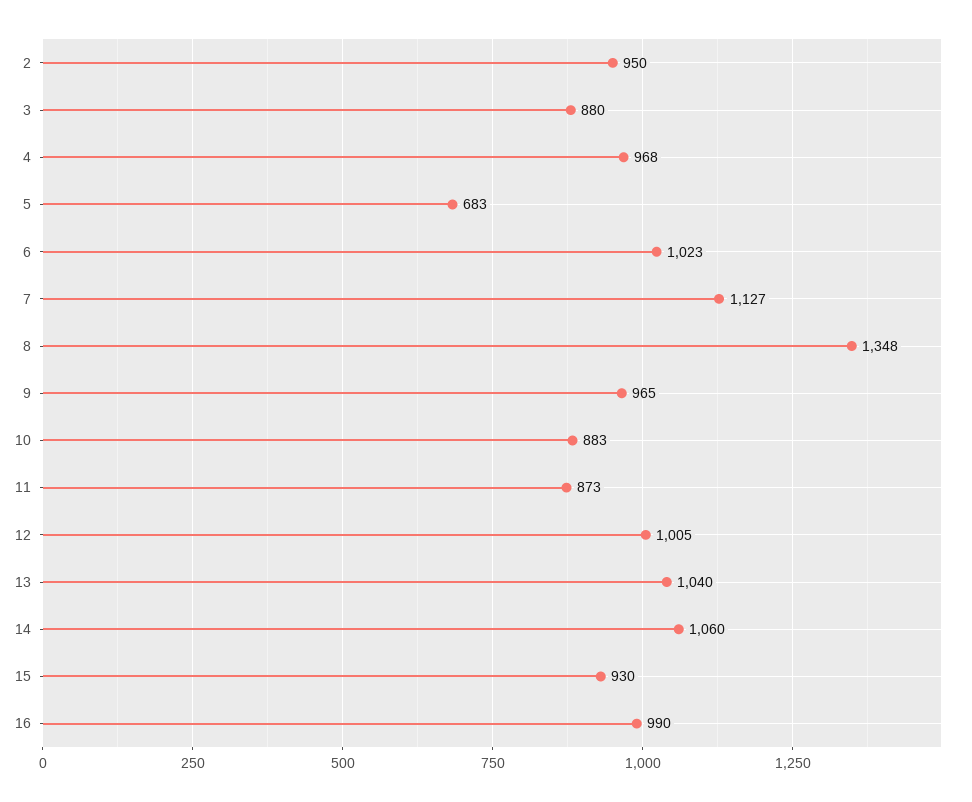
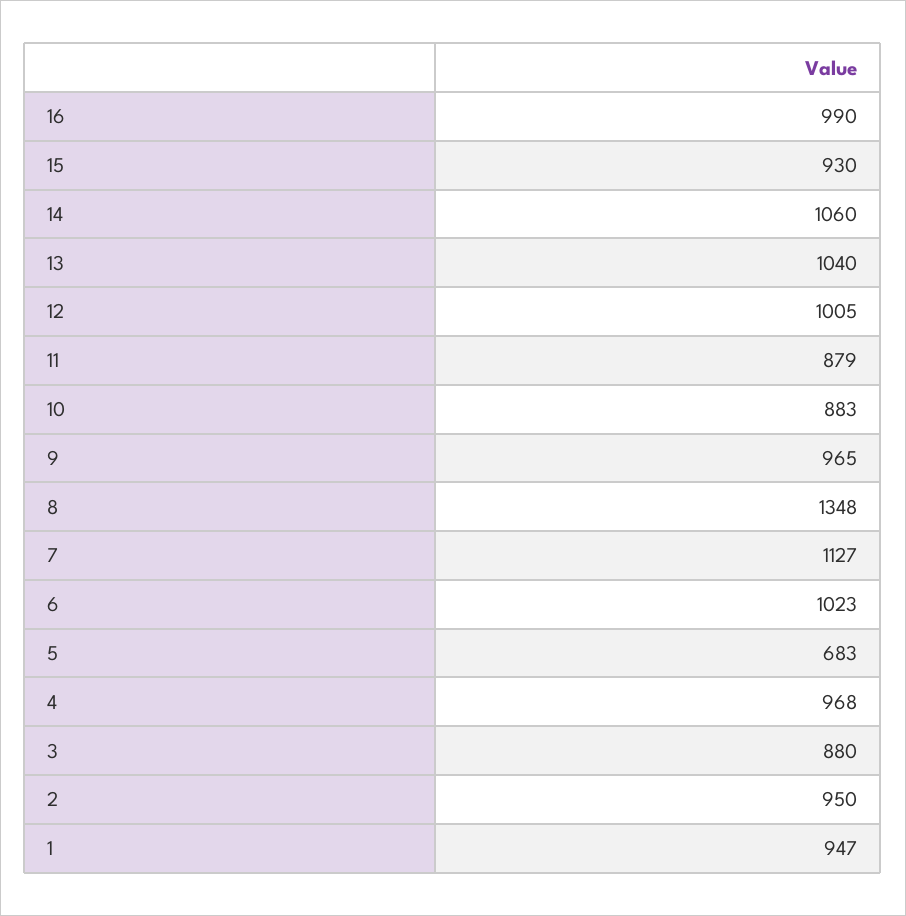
  {
    "2": 950,
    "3": 880,
    "4": 968,
    "5": 683,
    "6": 1023,
    "7": 1127,
    "8": 1348,
    "9": 965,
    "10": 883,
-   "11": 873,
+   "11": 879,
    "12": 1005,
    "13": 1040,
    "14": 1060,
    "15": 930,
-   "16": 990
+   "16": 990,
+   "1": 947
  }

